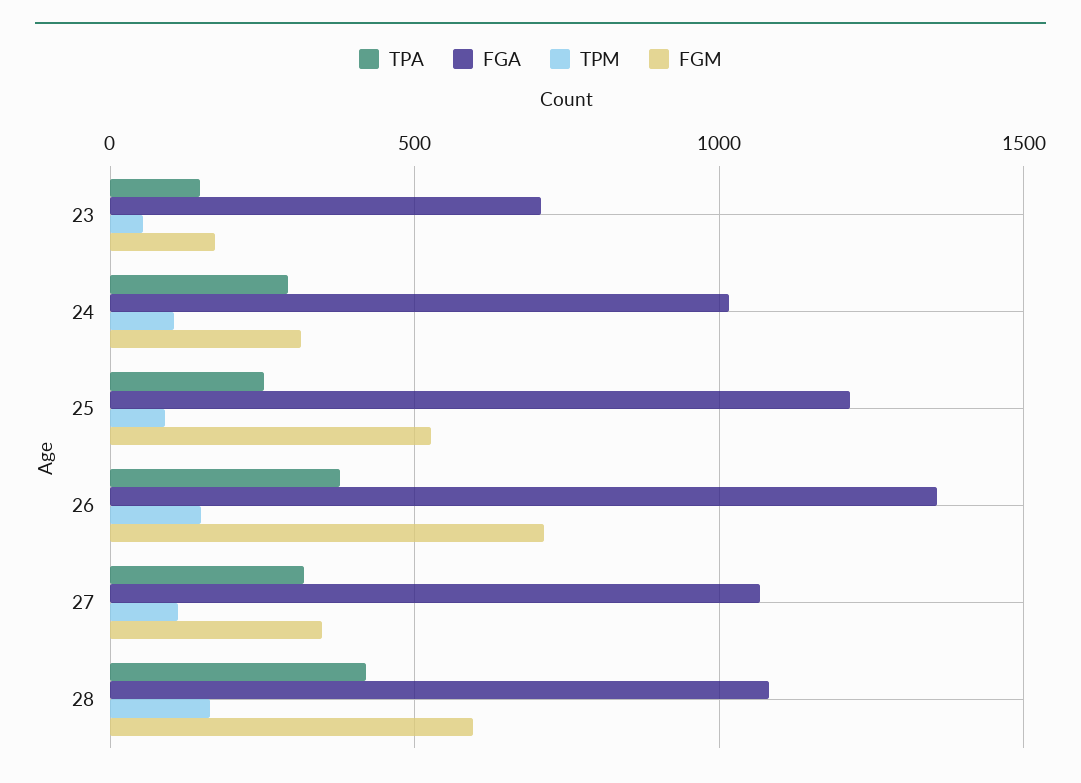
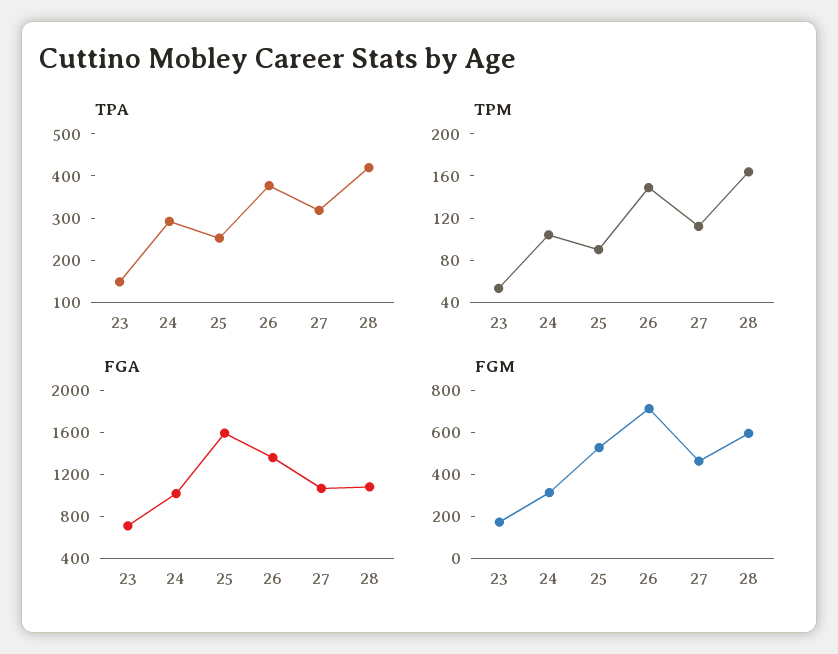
  {
    "TPA": {
      "23": 140,
      "24": 300,
      "25": 260,
      "26": 380,
      "27": 320,
      "28": 420
    },
    "FGA": {
      "23": 700,
      "24": 1000,
-     "25": 1200,
+     "25": 1600,
      "26": 1350,
      "27": 1050,
      "28": 1100
    },
    "TPM": {
      "23": 50,
      "24": 100,
      "25": 90,
      "26": 150,
      "27": 110,
      "28": 160
    },
    "FGM": {
      "23": 150,
      "24": 300,
      "25": 550,
      "26": 700,
-     "27": 350,
+     "27": 450,
      "28": 600
    }
  }

